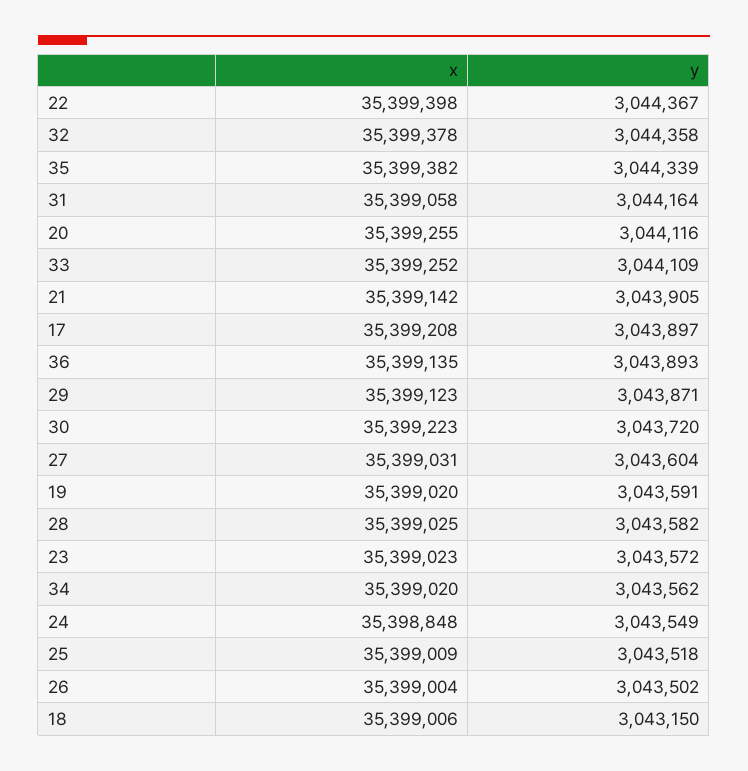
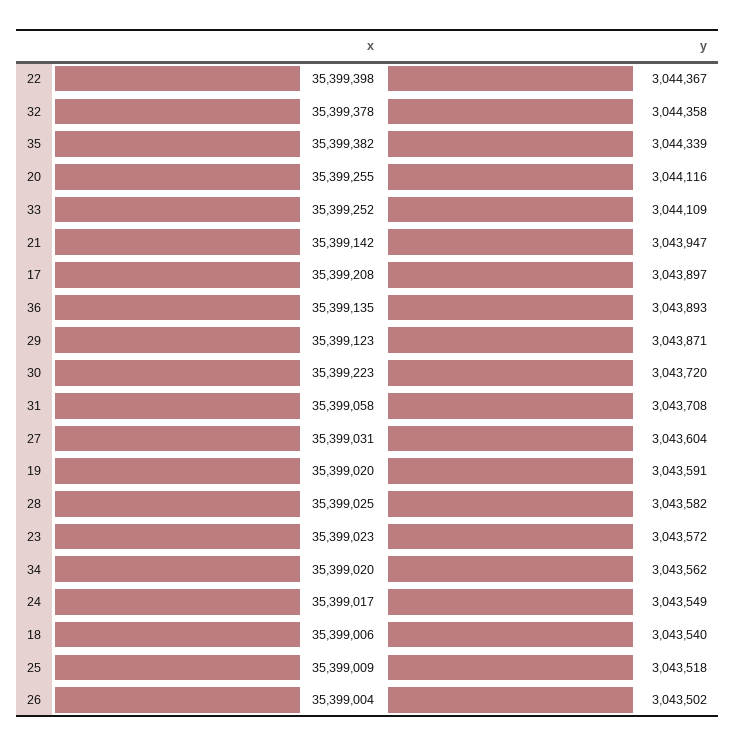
  {
    "x": {
      "22": 35399398,
      "32": 35399378,
      "35": 35399382,
      "31": 35399058,
      "20": 35399255,
      "33": 35399252,
      "21": 35399142,
      "17": 35399208,
      "36": 35399135,
      "29": 35399123,
      "30": 35399223,
      "27": 35399031,
      "19": 35399020,
      "28": 35399025,
      "23": 35399023,
      "34": 35399020,
-     "24": 35398848,
+     "24": 35399017,
      "25": 35399009,
      "26": 35399004,
      "18": 35399006
    },
    "y": {
      "22": 3044367,
      "32": 3044358,
      "35": 3044339,
-     "31": 3044164,
+     "31": 3043708,
      "20": 3044116,
      "33": 3044109,
-     "21": 3043905,
+     "21": 3043947,
      "17": 3043897,
      "36": 3043893,
      "29": 3043871,
      "30": 3043720,
      "27": 3043604,
      "19": 3043591,
      "28": 3043582,
      "23": 3043572,
      "34": 3043562,
      "24": 3043549,
      "25": 3043518,
      "26": 3043502,
-     "18": 3043150
+     "18": 3043540
    }
  }

